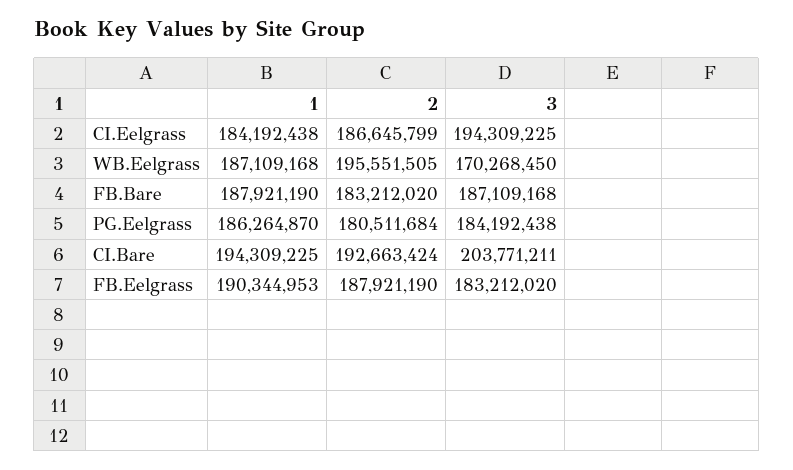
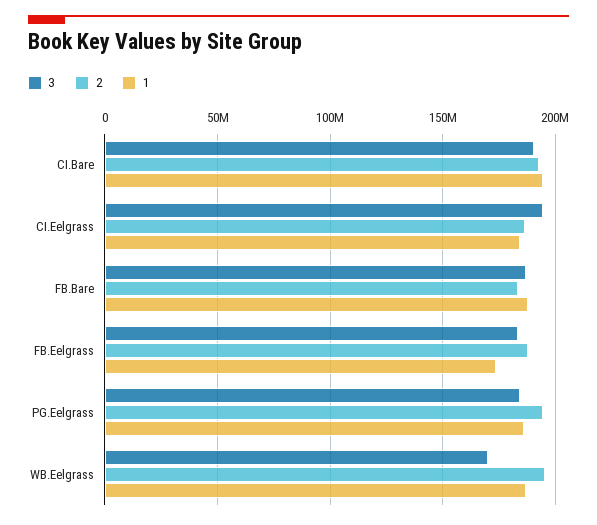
  {
    "1": {
      "CI.Eelgrass": 184192438,
      "WB.Eelgrass": 187109168,
      "FB.Bare": 187921190,
      "PG.Eelgrass": 186264870,
      "CI.Bare": 194309225,
-     "FB.Eelgrass": 190344953
+     "FB.Eelgrass": 175000000
    },
    "2": {
      "CI.Eelgrass": 186645799,
      "WB.Eelgrass": 195551505,
      "FB.Bare": 183212020,
-     "PG.Eelgrass": 180511684,
+     "PG.Eelgrass": 195000000,
      "CI.Bare": 192663424,
      "FB.Eelgrass": 187921190
    },
    "3": {
      "CI.Eelgrass": 194309225,
      "WB.Eelgrass": 170268450,
      "FB.Bare": 187109168,
      "PG.Eelgrass": 184192438,
-     "CI.Bare": 203771211,
+     "CI.Bare": 190000000,
      "FB.Eelgrass": 183212020
    }
  }

